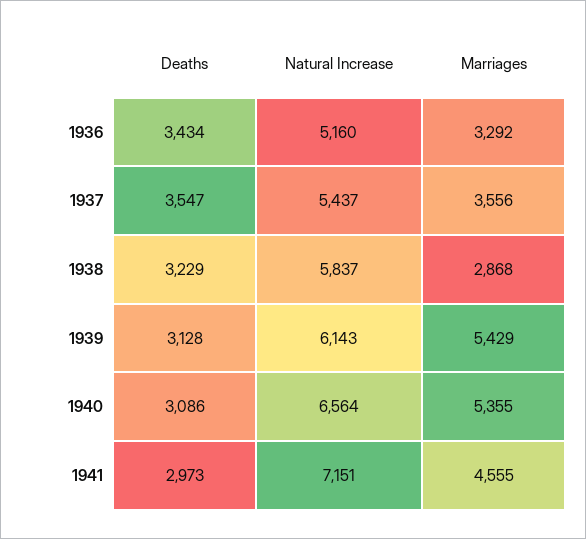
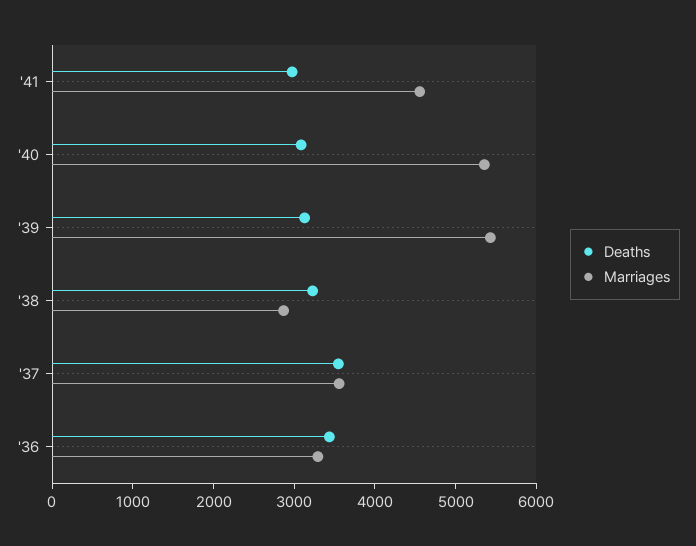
  {
    "Deaths": {
      "1936": 3434,
      "1937": 3547,
      "1938": 3229,
      "1939": 3128,
      "1940": 3086,
      "1941": 2973
    },
-   "Natural Increase": {
-     "1936": 5160,
-     "1937": 5437,
-     "1938": 5837,
-     "1939": 6143,
-     "1940": 6564,
-     "1941": 7151
-   },
    "Marriages": {
      "1936": 3292,
      "1937": 3556,
      "1938": 2868,
      "1939": 5429,
      "1940": 5355,
      "1941": 4555
    }
  }

